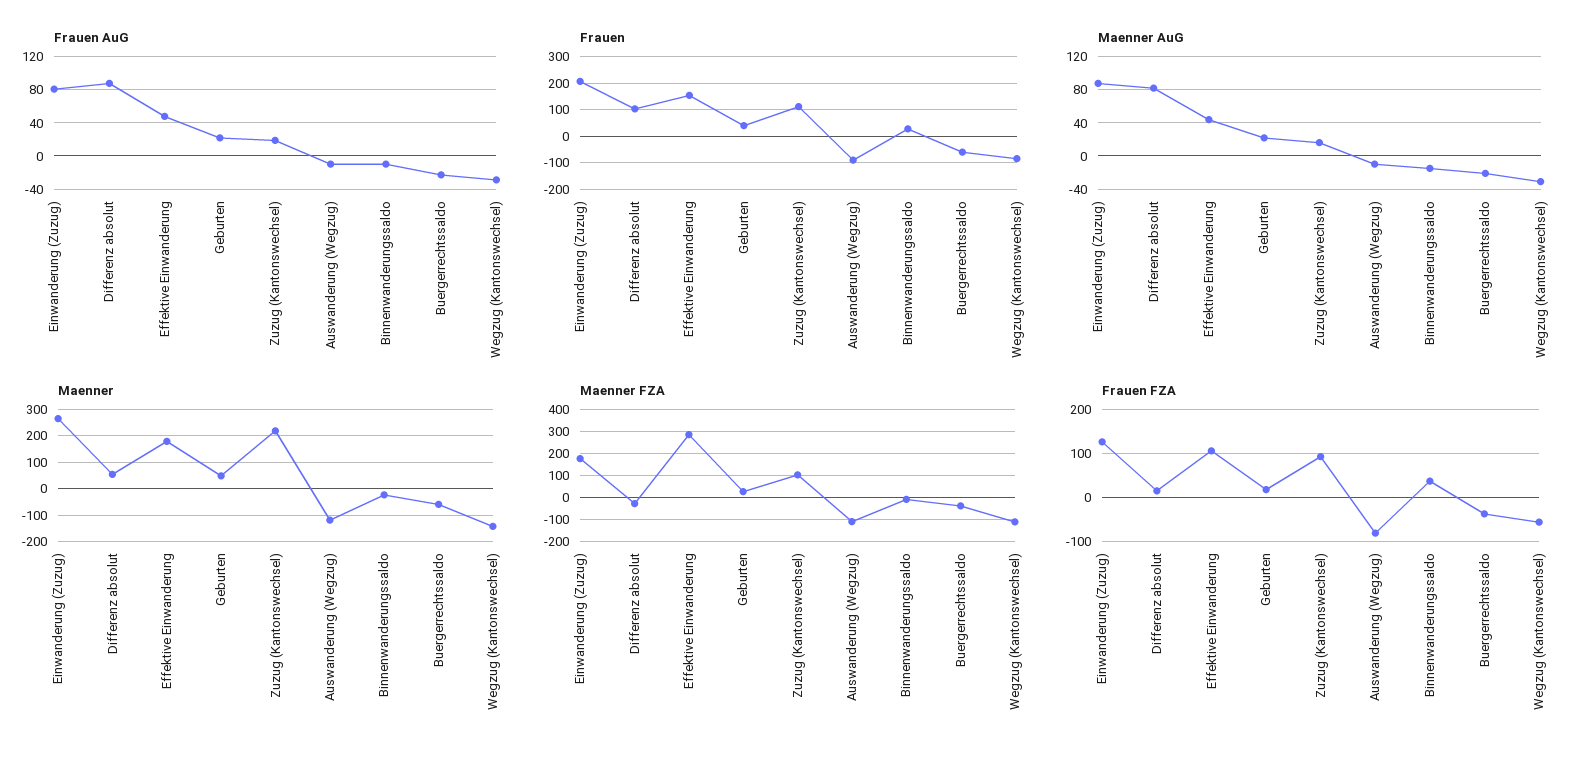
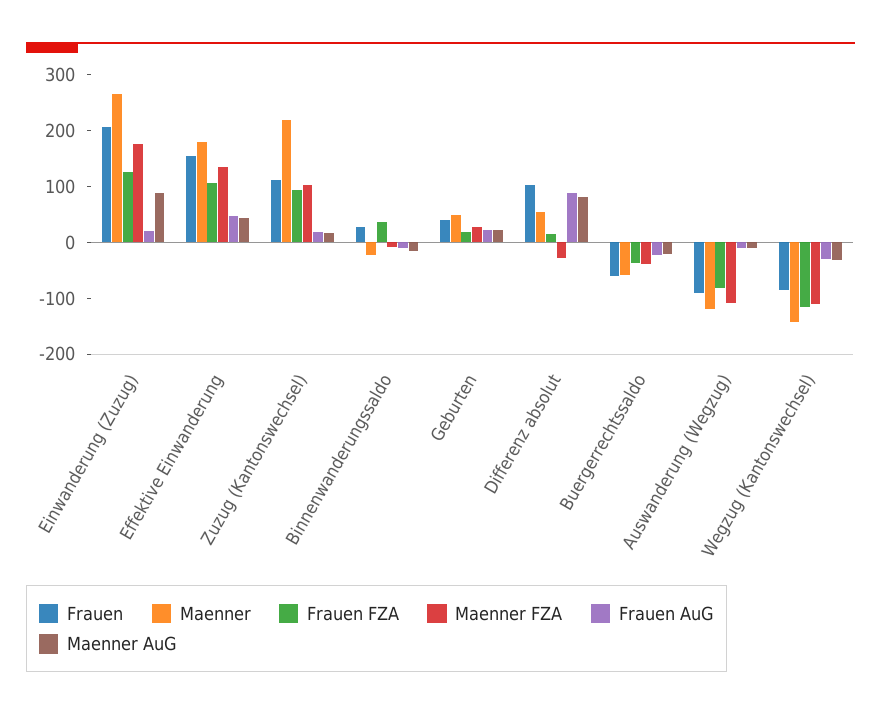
  {
    "Frauen AuG": {
-     "Einwanderung (Zuzug)": 80,
+     "Einwanderung (Zuzug)": 20,
      "Differenz absolut": 90,
      "Effektive Einwanderung": 50,
      "Geburten": 20,
      "Zuzug (Kantonswechsel)": 20,
      "Auswanderung (Wegzug)": -10,
      "Binnenwanderungssaldo": -10,
      "Buergerrechtssaldo": -20,
      "Wegzug (Kantonswechsel)": -30
    },
    "Frauen": {
      "Einwanderung (Zuzug)": 200,
      "Differenz absolut": 100,
      "Effektive Einwanderung": 160,
      "Geburten": 40,
      "Zuzug (Kantonswechsel)": 120,
      "Auswanderung (Wegzug)": -100,
      "Binnenwanderungssaldo": 20,
      "Buergerrechtssaldo": -60,
      "Wegzug (Kantonswechsel)": -80
    },
    "Maenner AuG": {
      "Einwanderung (Zuzug)": 90,
      "Differenz absolut": 80,
      "Effektive Einwanderung": 40,
      "Geburten": 20,
      "Zuzug (Kantonswechsel)": 20,
      "Auswanderung (Wegzug)": -10,
      "Binnenwanderungssaldo": -20,
      "Buergerrechtssaldo": -20,
      "Wegzug (Kantonswechsel)": -30
    },
    "Maenner": {
      "Einwanderung (Zuzug)": 260,
      "Differenz absolut": 60,
      "Effektive Einwanderung": 180,
      "Geburten": 40,
      "Zuzug (Kantonswechsel)": 220,
      "Auswanderung (Wegzug)": -120,
      "Binnenwanderungssaldo": -20,
      "Buergerrechtssaldo": -60,
      "Wegzug (Kantonswechsel)": -140
    },
    "Maenner FZA": {
      "Einwanderung (Zuzug)": 180,
      "Differenz absolut": -20,
-     "Effektive Einwanderung": 300,
+     "Effektive Einwanderung": 140,
      "Geburten": 20,
      "Zuzug (Kantonswechsel)": 100,
      "Auswanderung (Wegzug)": -100,
      "Binnenwanderungssaldo": 0,
      "Buergerrechtssaldo": -40,
      "Wegzug (Kantonswechsel)": -120
    },
    "Frauen FZA": {
      "Einwanderung (Zuzug)": 120,
      "Differenz absolut": 20,
      "Effektive Einwanderung": 100,
      "Geburten": 20,
      "Zuzug (Kantonswechsel)": 100,
      "Auswanderung (Wegzug)": -80,
      "Binnenwanderungssaldo": 40,
      "Buergerrechtssaldo": -40,
-     "Wegzug (Kantonswechsel)": -60
+     "Wegzug (Kantonswechsel)": -120
    }
  }

